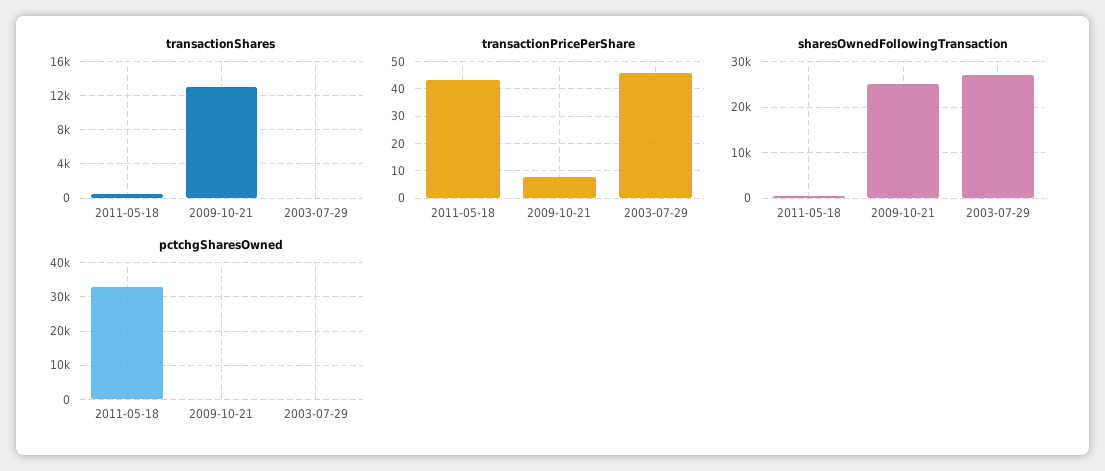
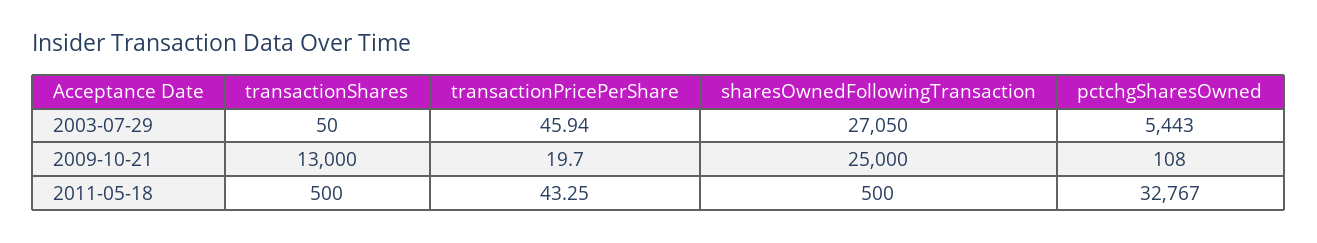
  {
    "transactionShares": {
      "2011-05-18": 500,
      "2009-10-21": 13000,
      "2003-07-29": 50
    },
    "transactionPricePerShare": {
      "2011-05-18": 43.25,
-     "2009-10-21": 7.5,
+     "2009-10-21": 19.7,
      "2003-07-29": 45.94
    },
    "sharesOwnedFollowingTransaction": {
      "2011-05-18": 500,
      "2009-10-21": 25000,
      "2003-07-29": 27050
    },
    "pctchgSharesOwned": {
      "2011-05-18": 32767,
      "2009-10-21": 108,
-     "2003-07-29": 0
+     "2003-07-29": 5443
    }
  }

